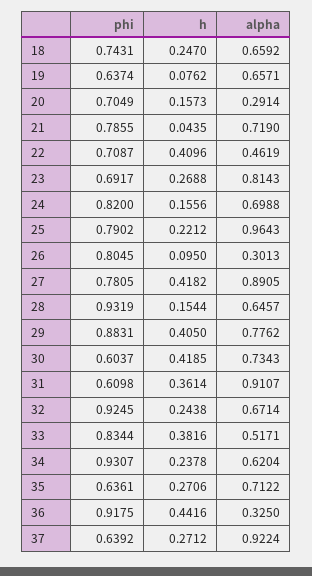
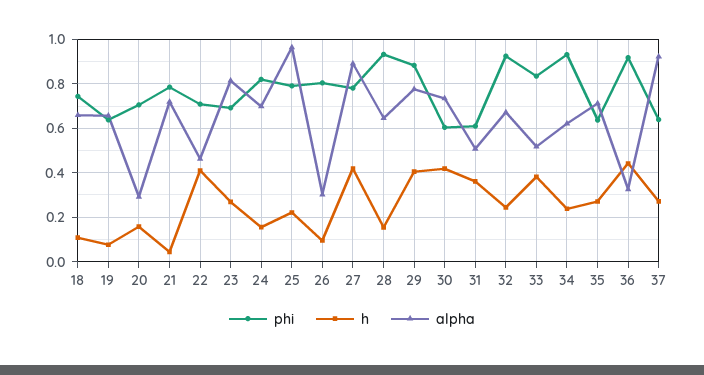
  {
    "phi": {
      "18": 0.7431,
      "19": 0.6374,
      "20": 0.7049,
      "21": 0.7855,
      "22": 0.7087,
      "23": 0.6917,
      "24": 0.82,
      "25": 0.7902,
      "26": 0.8045,
      "27": 0.7805,
      "28": 0.9319,
      "29": 0.8831,
      "30": 0.6037,
      "31": 0.6098,
      "32": 0.9245,
      "33": 0.8344,
      "34": 0.9307,
      "35": 0.6361,
      "36": 0.9175,
      "37": 0.6392
    },
    "h": {
-     "18": 0.247,
+     "18": 0.1,
      "19": 0.0762,
      "20": 0.1573,
      "21": 0.0435,
      "22": 0.4096,
      "23": 0.2688,
      "24": 0.1556,
      "25": 0.2212,
      "26": 0.095,
      "27": 0.4182,
      "28": 0.1544,
      "29": 0.405,
      "30": 0.4185,
      "31": 0.3614,
      "32": 0.2438,
      "33": 0.3816,
      "34": 0.2378,
      "35": 0.2706,
      "36": 0.4416,
      "37": 0.2712
    },
    "alpha": {
      "18": 0.6592,
      "19": 0.6571,
      "20": 0.2914,
      "21": 0.719,
      "22": 0.4619,
      "23": 0.8143,
      "24": 0.6988,
      "25": 0.9643,
      "26": 0.3013,
      "27": 0.8905,
      "28": 0.6457,
      "29": 0.7762,
      "30": 0.7343,
-     "31": 0.9107,
+     "31": 0.5,
      "32": 0.6714,
      "33": 0.5171,
      "34": 0.6204,
      "35": 0.7122,
      "36": 0.325,
      "37": 0.9224
    }
  }

